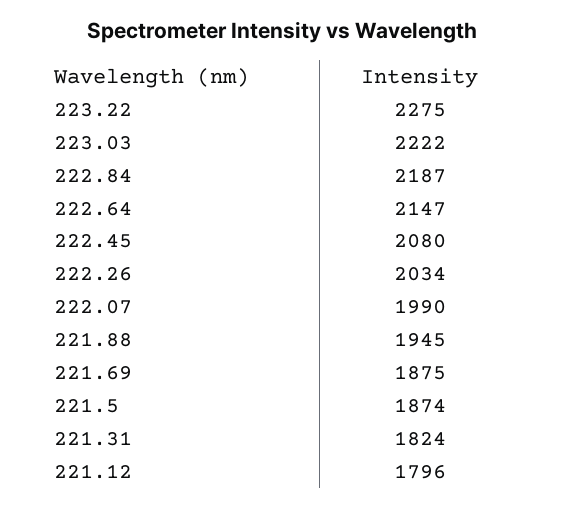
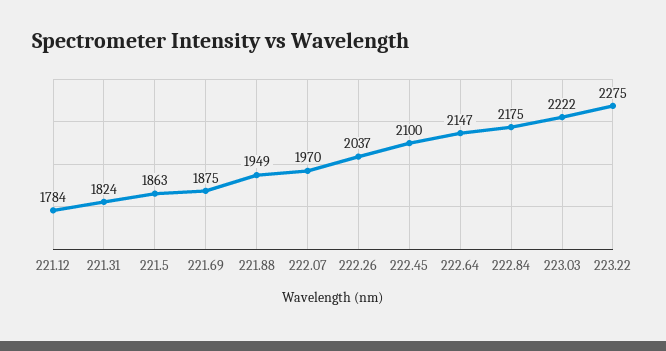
  {
    "223.22": 2275,
    "223.03": 2222,
-   "222.84": 2187,
+   "222.84": 2175,
    "222.64": 2147,
-   "222.45": 2080,
+   "222.45": 2100,
-   "222.26": 2034,
+   "222.26": 2037,
-   "222.07": 1990,
+   "222.07": 1970,
-   "221.88": 1945,
+   "221.88": 1949,
    "221.69": 1875,
-   "221.5": 1874,
+   "221.5": 1863,
    "221.31": 1824,
-   "221.12": 1796
+   "221.12": 1784
  }

